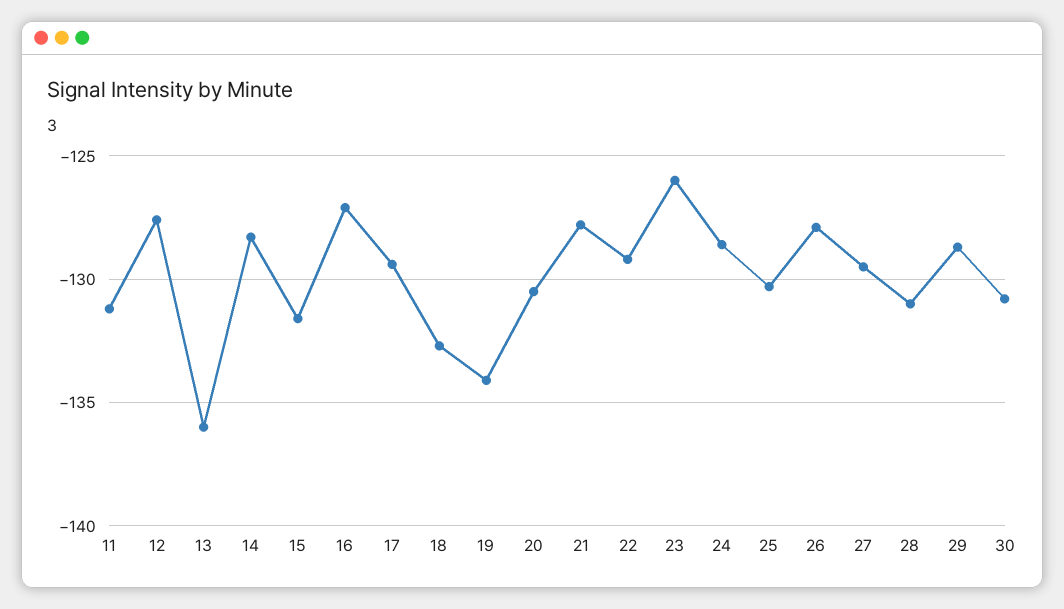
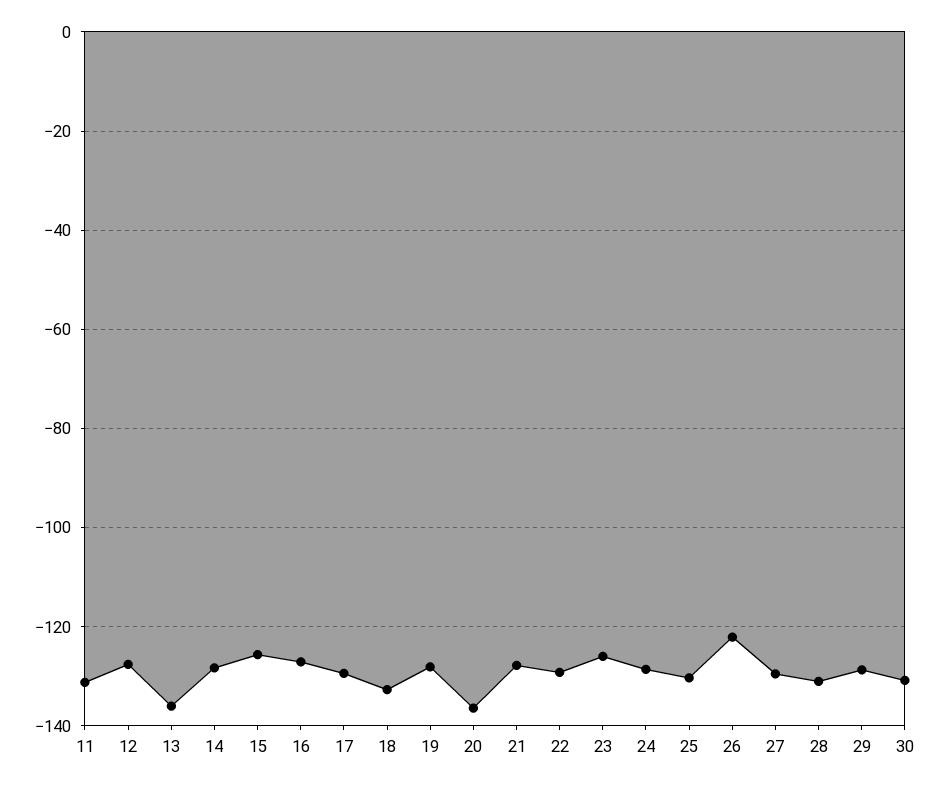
  {
    "11": -131,
    "12": -127.5,
    "13": -136,
    "14": -128.5,
-   "15": -131.5,
+   "15": -126,
    "16": -127,
    "17": -129.5,
    "18": -132.5,
-   "19": -134,
+   "19": -128,
-   "20": -130.5,
+   "20": -136,
    "21": -128,
    "22": -129,
    "23": -126,
    "24": -128.5,
    "25": -130.5,
-   "26": -128,
+   "26": -122,
    "27": -129.5,
    "28": -131,
    "29": -128.5,
    "30": -131
  }

